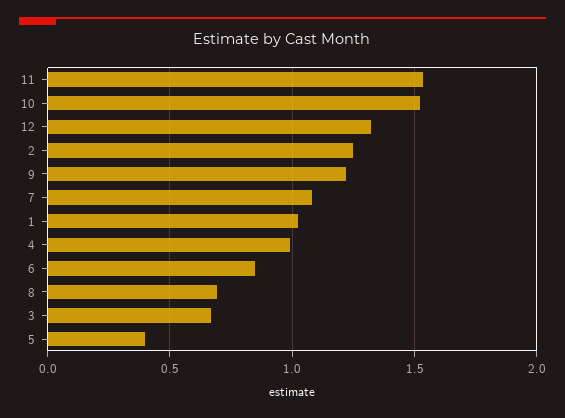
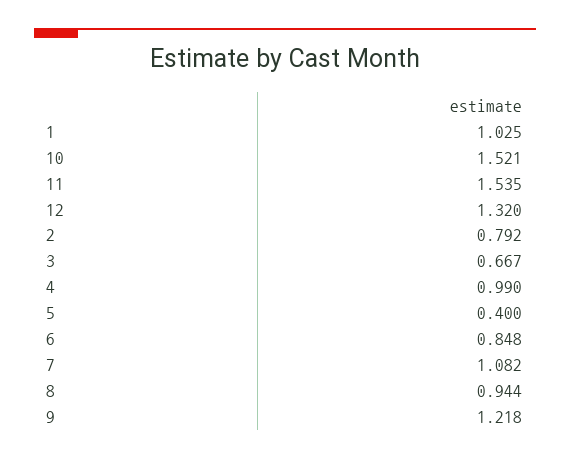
  {
    "11": 1.535,
    "10": 1.521,
    "12": 1.32,
-   "2": 1.25,
+   "2": 0.792,
    "9": 1.218,
    "7": 1.082,
    "1": 1.025,
    "4": 0.99,
    "6": 0.848,
-   "8": 0.7,
+   "8": 0.944,
    "3": 0.667,
    "5": 0.4
  }

